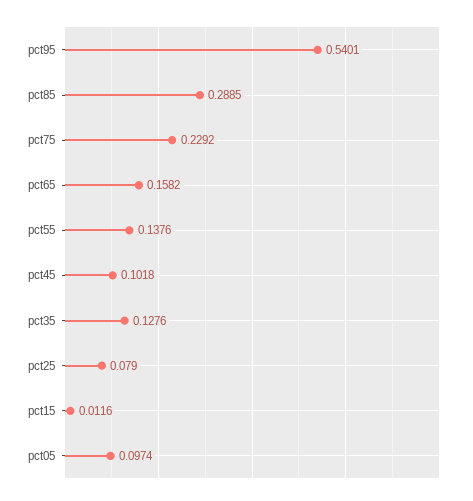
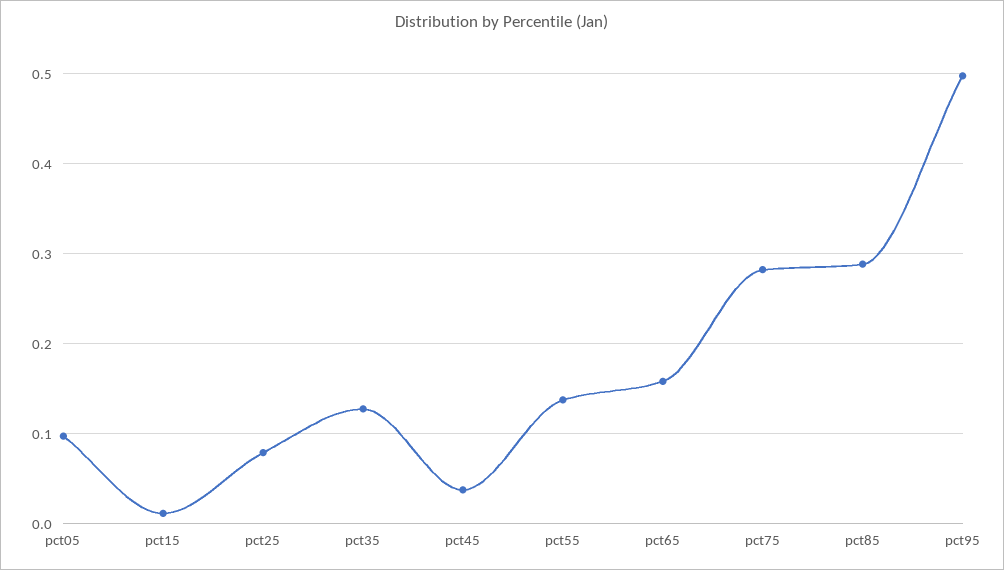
  {
-   "pct95": 0.5401,
+   "pct95": 0.5,
    "pct85": 0.2885,
-   "pct75": 0.2292,
+   "pct75": 0.28,
    "pct65": 0.1582,
    "pct55": 0.1376,
-   "pct45": 0.1018,
+   "pct45": 0.04,
    "pct35": 0.1276,
    "pct25": 0.079,
    "pct15": 0.0116,
    "pct05": 0.0974
  }

